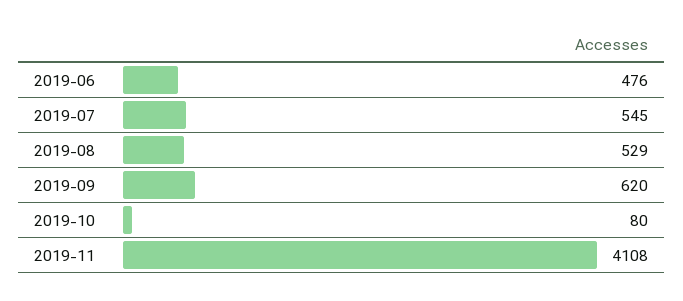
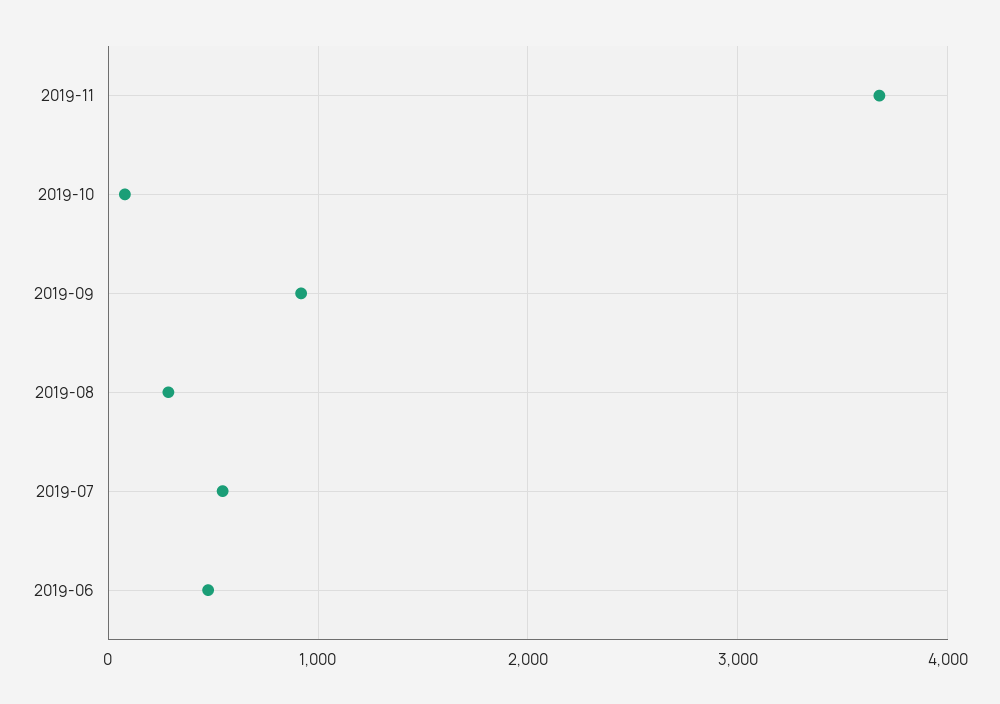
  {
    "2019-06": 476,
    "2019-07": 545,
-   "2019-08": 529,
+   "2019-08": 300,
-   "2019-09": 620,
+   "2019-09": 900,
    "2019-10": 80,
-   "2019-11": 4108
+   "2019-11": 3700
  }

